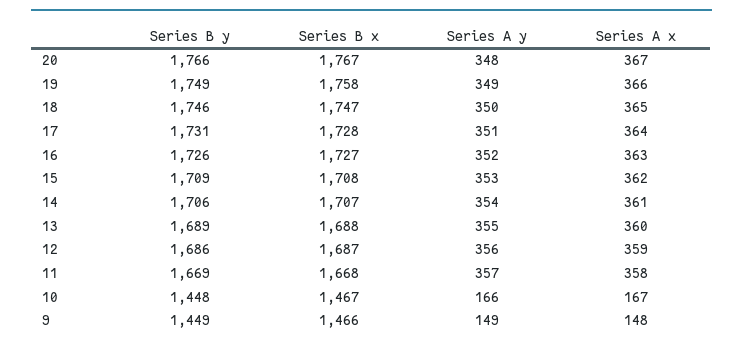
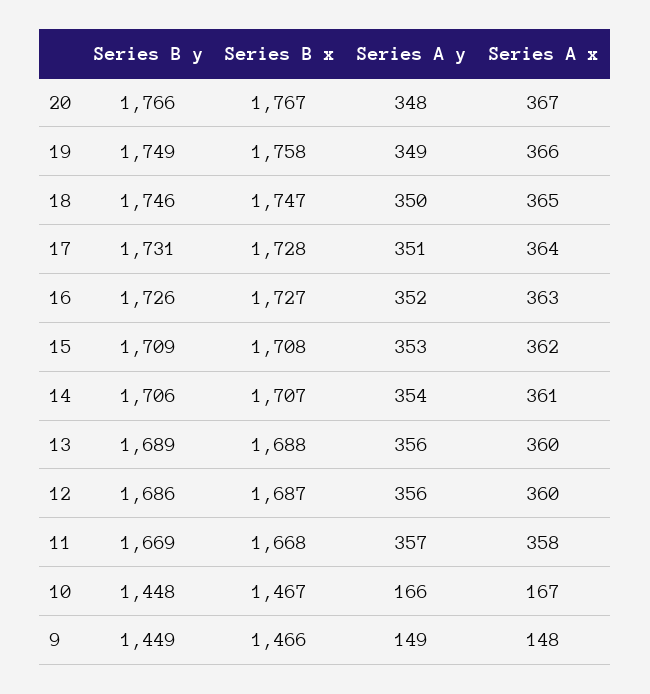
  {
    "Series B y": {
      "20": 1766,
      "19": 1749,
      "18": 1746,
      "17": 1731,
      "16": 1726,
      "15": 1709,
      "14": 1706,
      "13": 1689,
      "12": 1686,
      "11": 1669,
      "10": 1448,
      "9": 1449
    },
    "Series B x": {
      "20": 1767,
      "19": 1758,
      "18": 1747,
      "17": 1728,
      "16": 1727,
      "15": 1708,
      "14": 1707,
      "13": 1688,
      "12": 1687,
      "11": 1668,
      "10": 1467,
      "9": 1466
    },
    "Series A y": {
      "20": 348,
      "19": 349,
      "18": 350,
      "17": 351,
      "16": 352,
      "15": 353,
      "14": 354,
-     "13": 355,
+     "13": 356,
      "12": 356,
      "11": 357,
      "10": 166,
      "9": 149
    },
    "Series A x": {
      "20": 367,
      "19": 366,
      "18": 365,
      "17": 364,
      "16": 363,
      "15": 362,
      "14": 361,
      "13": 360,
-     "12": 359,
+     "12": 360,
      "11": 358,
      "10": 167,
      "9": 148
    }
  }

